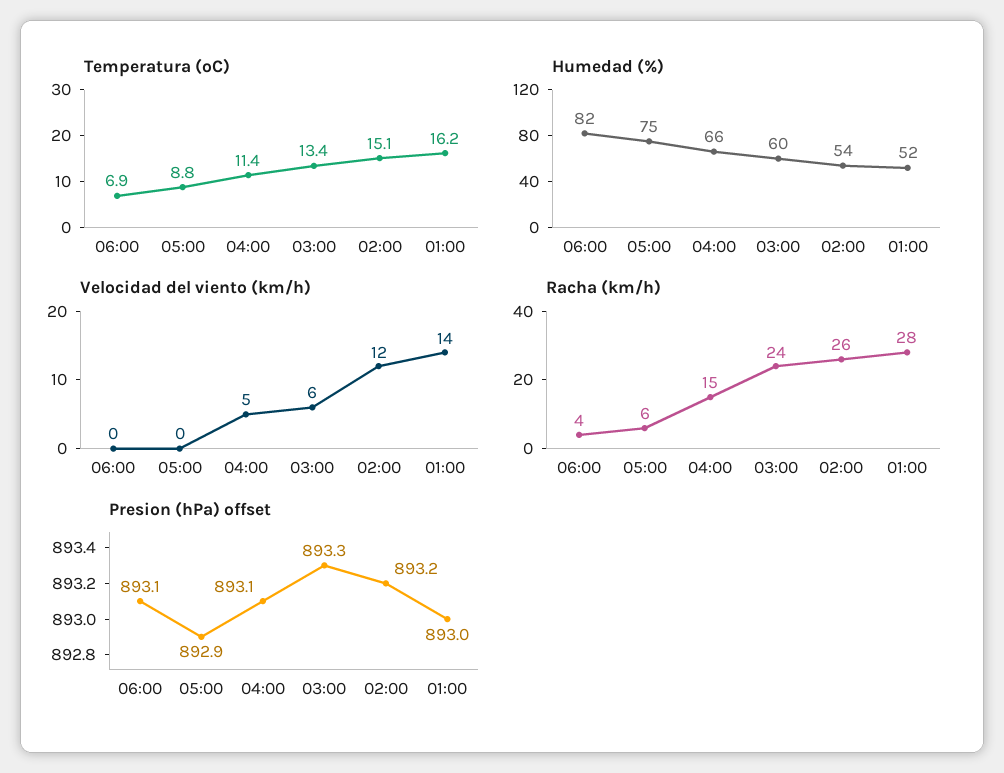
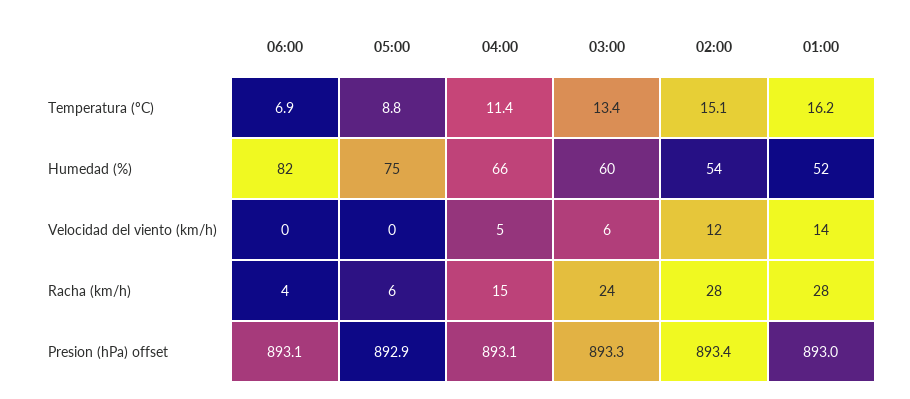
  {
    "Temperatura (ºC)": {
      "06:00": 6.9,
      "05:00": 8.8,
      "04:00": 11.4,
      "03:00": 13.4,
      "02:00": 15.1,
      "01:00": 16.2
    },
    "Humedad (%)": {
      "06:00": 82,
      "05:00": 75,
      "04:00": 66,
      "03:00": 60,
      "02:00": 54,
      "01:00": 52
    },
    "Velocidad del viento (km/h)": {
      "06:00": 0,
      "05:00": 0,
      "04:00": 5,
      "03:00": 6,
      "02:00": 12,
      "01:00": 14
    },
    "Racha (km/h)": {
      "06:00": 4,
      "05:00": 6,
      "04:00": 15,
      "03:00": 24,
-     "02:00": 26,
+     "02:00": 28,
      "01:00": 28
    },
    "Presion (hPa) offset": {
      "06:00": 893.1,
      "05:00": 892.9,
      "04:00": 893.1,
      "03:00": 893.3,
-     "02:00": 893.2,
+     "02:00": 893.4,
      "01:00": 893
    }
  }

